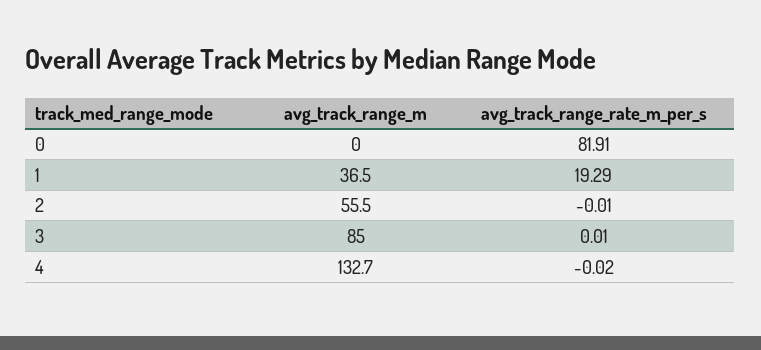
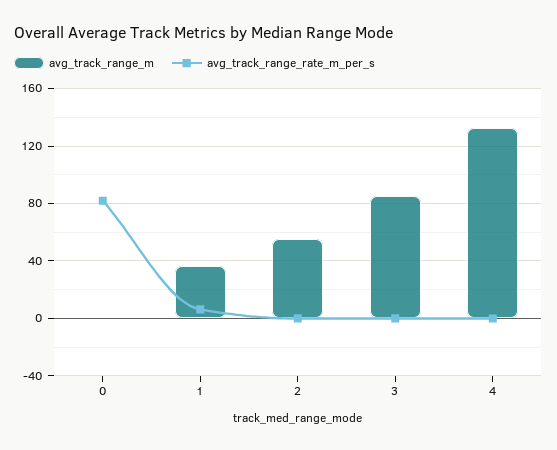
  {
    "avg_track_range_m": {
      "0": 0,
      "1": 36.5,
      "2": 55.5,
      "3": 85,
      "4": 132.7
    },
    "avg_track_range_rate_m_per_s": {
      "0": 81.91,
-     "1": 19.29,
+     "1": 5,
      "2": -0.01,
      "3": 0.01,
      "4": -0.02
    }
  }

